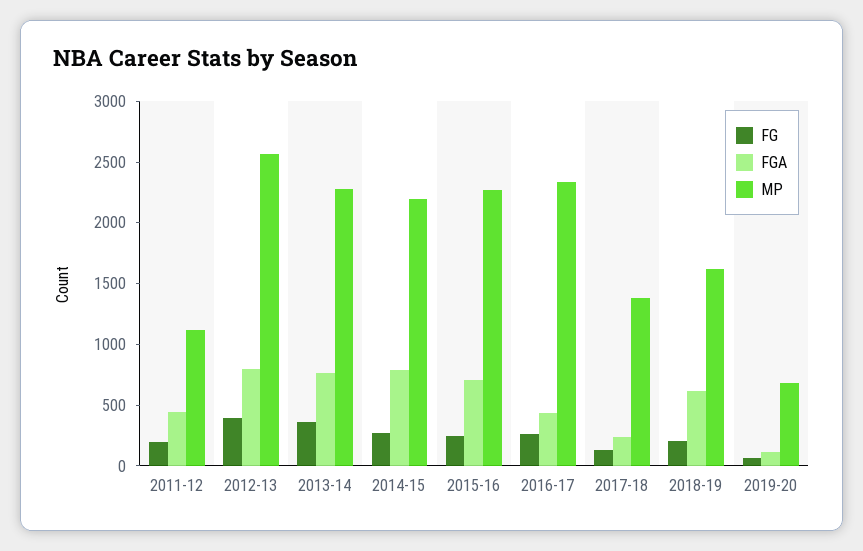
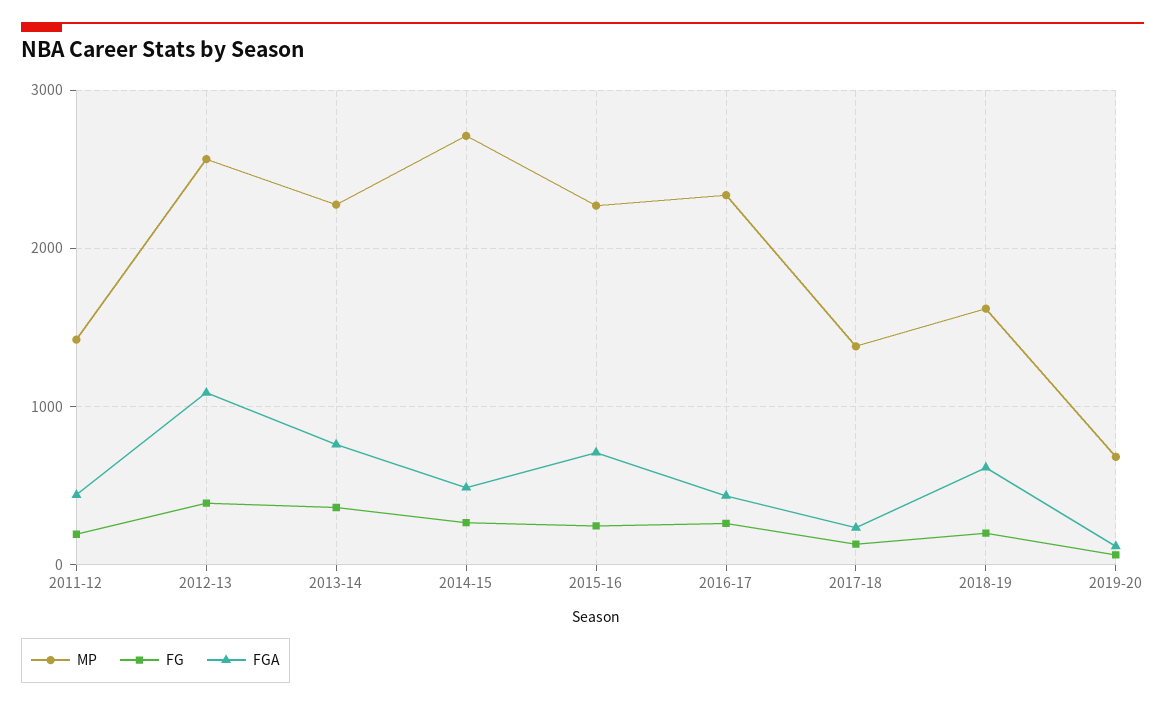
  {
    "FG": {
      "2011-12": 200,
      "2012-13": 400,
      "2013-14": 400,
      "2014-15": 300,
      "2015-16": 200,
      "2016-17": 300,
      "2017-18": 100,
      "2018-19": 200,
      "2019-20": 100
    },
    "FGA": {
      "2011-12": 400,
-     "2012-13": 800,
+     "2012-13": 1100,
      "2013-14": 800,
-     "2014-15": 800,
+     "2014-15": 500,
      "2015-16": 700,
      "2016-17": 400,
      "2017-18": 200,
      "2018-19": 600,
      "2019-20": 100
    },
    "MP": {
-     "2011-12": 1100,
+     "2011-12": 1400,
      "2012-13": 2600,
      "2013-14": 2300,
-     "2014-15": 2200,
+     "2014-15": 2700,
      "2015-16": 2300,
      "2016-17": 2300,
      "2017-18": 1400,
      "2018-19": 1600,
      "2019-20": 700
    }
  }

